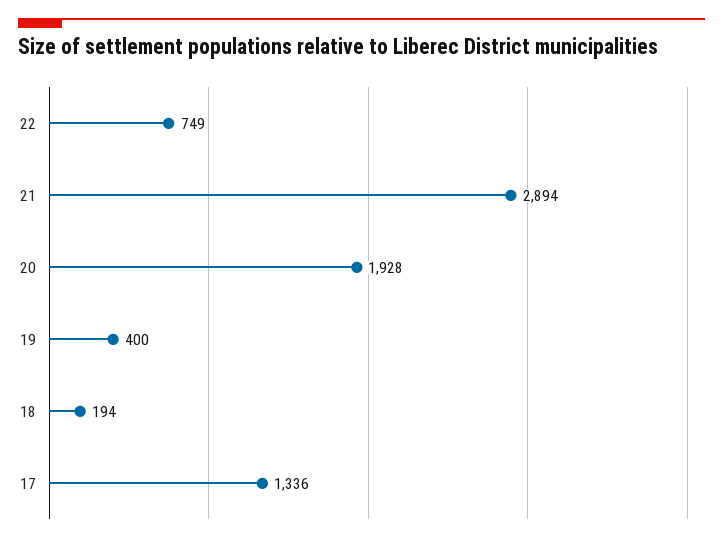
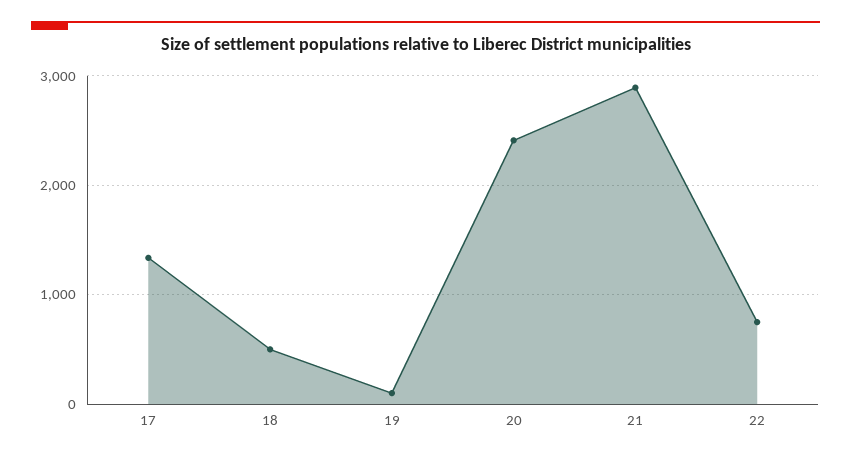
  {
    "22": 749,
    "21": 2894,
-   "20": 1928,
+   "20": 2400,
-   "19": 400,
+   "19": 100,
-   "18": 194,
+   "18": 500,
    "17": 1336
  }

